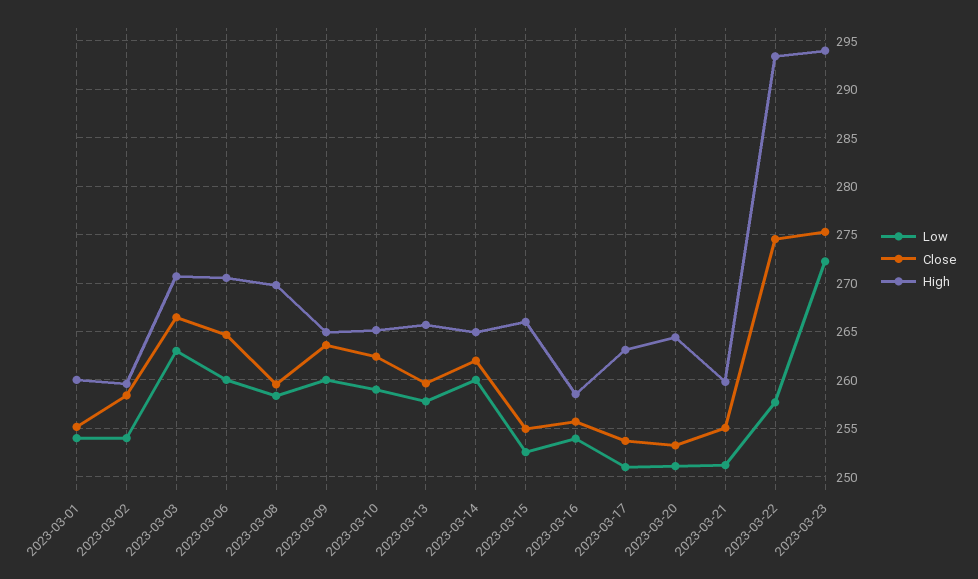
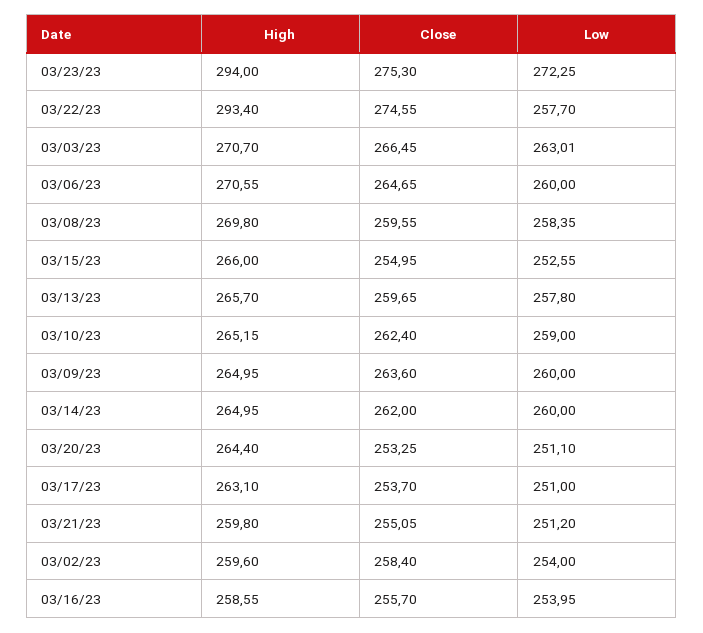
  {
    "Low": {
-     "2023-03-01": 254,
      "2023-03-02": 254,
      "2023-03-03": 263.01,
      "2023-03-06": 260,
      "2023-03-08": 258.35,
      "2023-03-09": 260,
      "2023-03-10": 259,
      "2023-03-13": 257.8,
      "2023-03-14": 260,
      "2023-03-15": 252.55,
      "2023-03-16": 253.95,
      "2023-03-17": 251,
      "2023-03-20": 251.1,
      "2023-03-21": 251.2,
      "2023-03-22": 257.7,
      "2023-03-23": 272.25
    },
    "Close": {
-     "2023-03-01": 255,
      "2023-03-02": 258.4,
      "2023-03-03": 266.45,
      "2023-03-06": 264.65,
      "2023-03-08": 259.55,
      "2023-03-09": 263.6,
      "2023-03-10": 262.4,
      "2023-03-13": 259.65,
      "2023-03-14": 262,
      "2023-03-15": 254.95,
      "2023-03-16": 255.7,
      "2023-03-17": 253.7,
      "2023-03-20": 253.25,
      "2023-03-21": 255.05,
      "2023-03-22": 274.55,
      "2023-03-23": 275.3
    },
    "High": {
-     "2023-03-01": 260,
      "2023-03-02": 259.6,
      "2023-03-03": 270.7,
      "2023-03-06": 270.55,
      "2023-03-08": 269.8,
      "2023-03-09": 264.95,
      "2023-03-10": 265.15,
      "2023-03-13": 265.7,
      "2023-03-14": 264.95,
      "2023-03-15": 266,
      "2023-03-16": 258.55,
      "2023-03-17": 263.1,
      "2023-03-20": 264.4,
      "2023-03-21": 259.8,
      "2023-03-22": 293.4,
      "2023-03-23": 294
    }
  }

